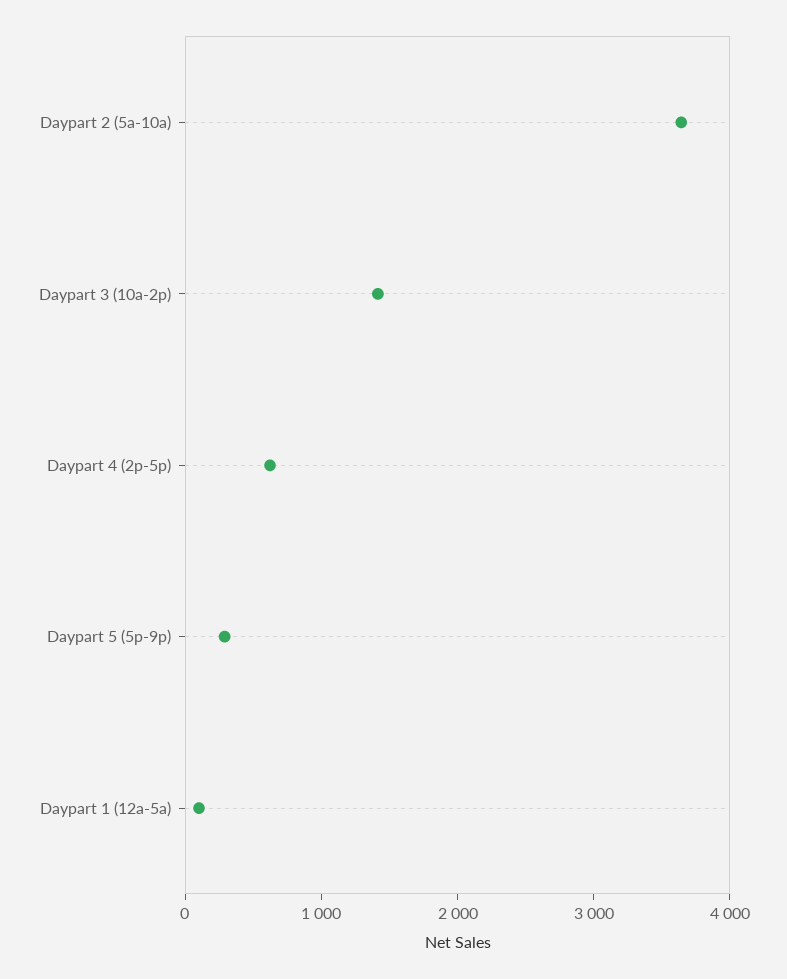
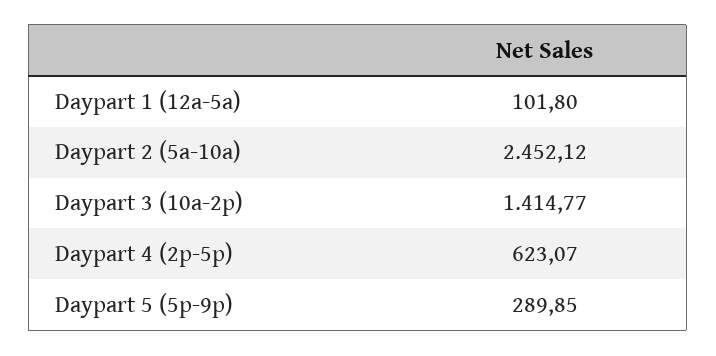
  {
-   "Daypart 2 (5a-10a)": 3600,
+   "Daypart 2 (5a-10a)": 2452.12,
    "Daypart 3 (10a-2p)": 1414.77,
    "Daypart 4 (2p-5p)": 623.07,
    "Daypart 5 (5p-9p)": 289.85,
    "Daypart 1 (12a-5a)": 101.8
  }

